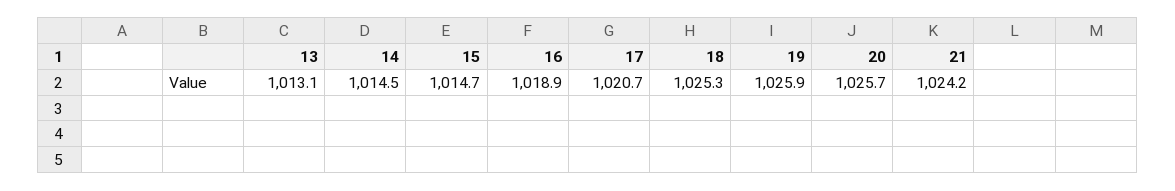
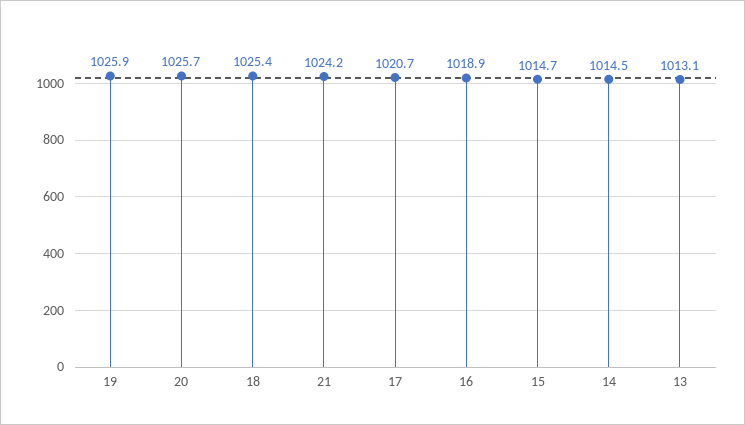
  {
    "13": 1013.1,
    "14": 1014.5,
    "15": 1014.7,
    "16": 1018.9,
    "17": 1020.7,
-   "18": 1025.3,
+   "18": 1025.4,
    "19": 1025.9,
    "20": 1025.7,
    "21": 1024.2
  }

